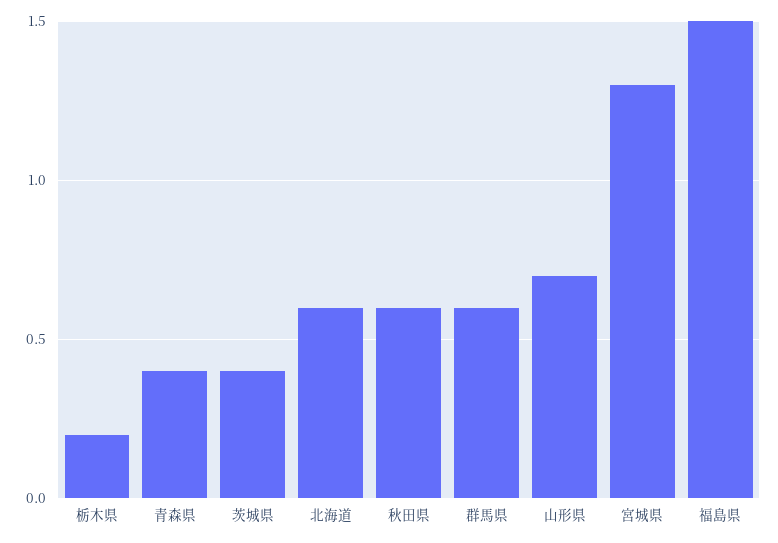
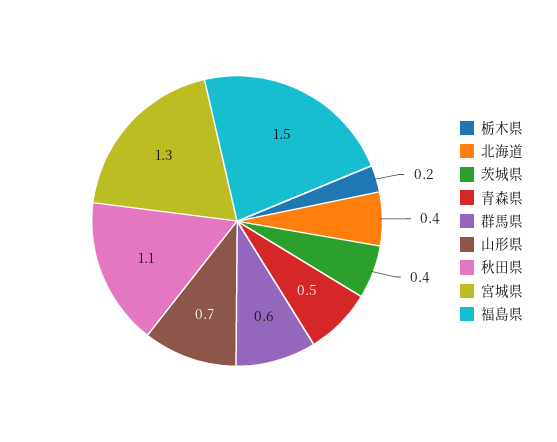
  {
    "栃木県": 0.2,
-   "青森県": 0.4,
+   "青森県": 0.5,
    "茨城県": 0.4,
-   "北海道": 0.6,
+   "北海道": 0.4,
-   "秋田県": 0.6,
+   "秋田県": 1.1,
    "群馬県": 0.6,
    "山形県": 0.7,
    "宮城県": 1.3,
    "福島県": 1.5
  }

